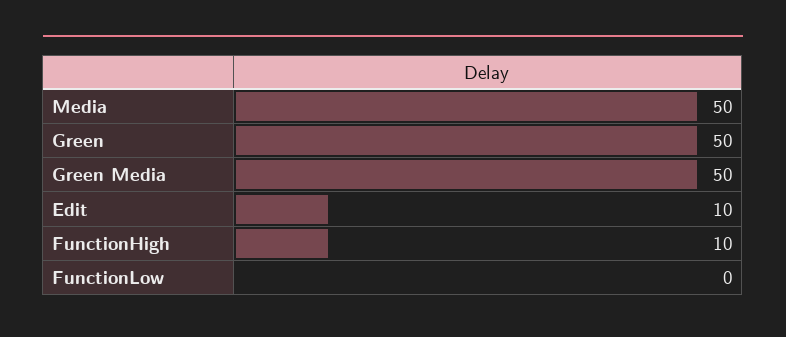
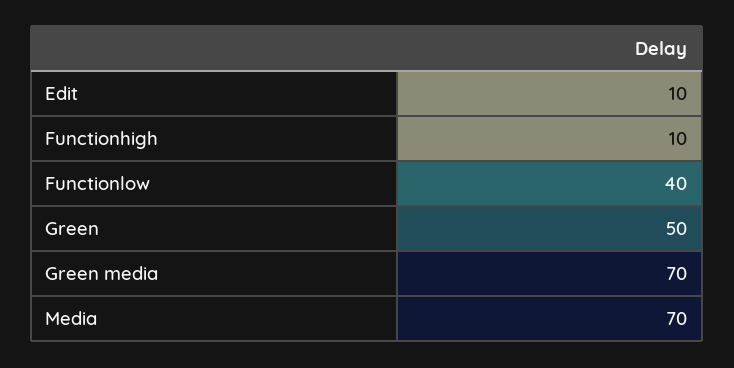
  {
-   "Media": 50,
+   "Media": 70,
    "Green": 50,
-   "Green Media": 50,
+   "Green Media": 70,
    "Edit": 10,
    "FunctionHigh": 10,
-   "FunctionLow": 0
+   "FunctionLow": 40
  }

